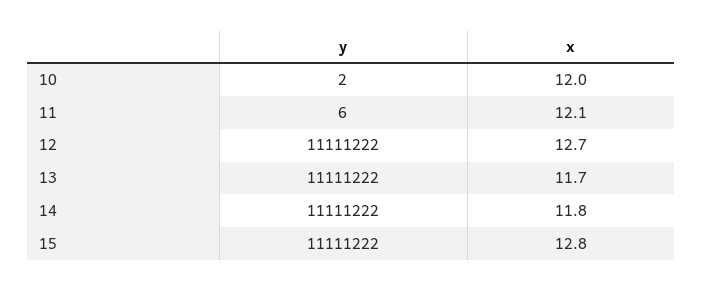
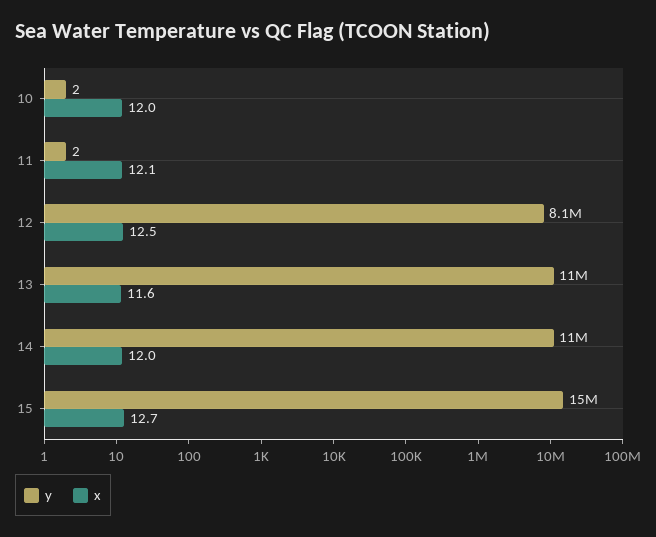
  {
    "y": {
      "10": 2,
-     "11": 6,
+     "11": 2,
-     "12": 11111222,
+     "12": 8100000,
      "13": 11111222,
      "14": 11111222,
-     "15": 11111222
+     "15": 15000000
    },
    "x": {
      "10": 12,
      "11": 12.1,
-     "12": 12.7,
+     "12": 12.5,
-     "13": 11.7,
+     "13": 11.6,
-     "14": 11.8,
+     "14": 12,
-     "15": 12.8
+     "15": 12.7
    }
  }

